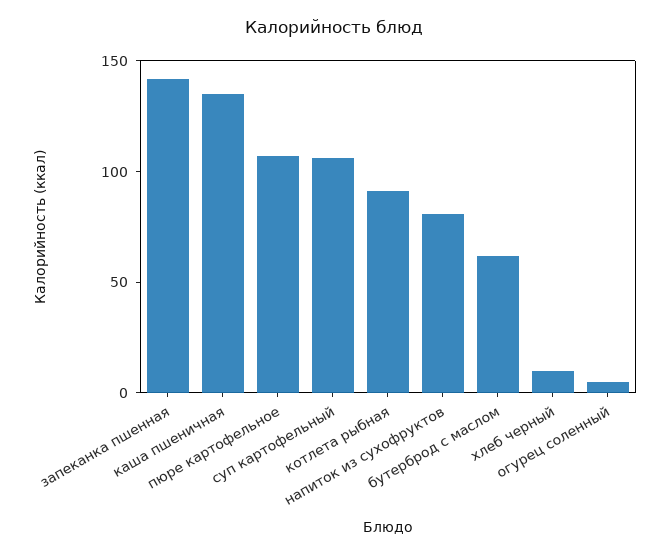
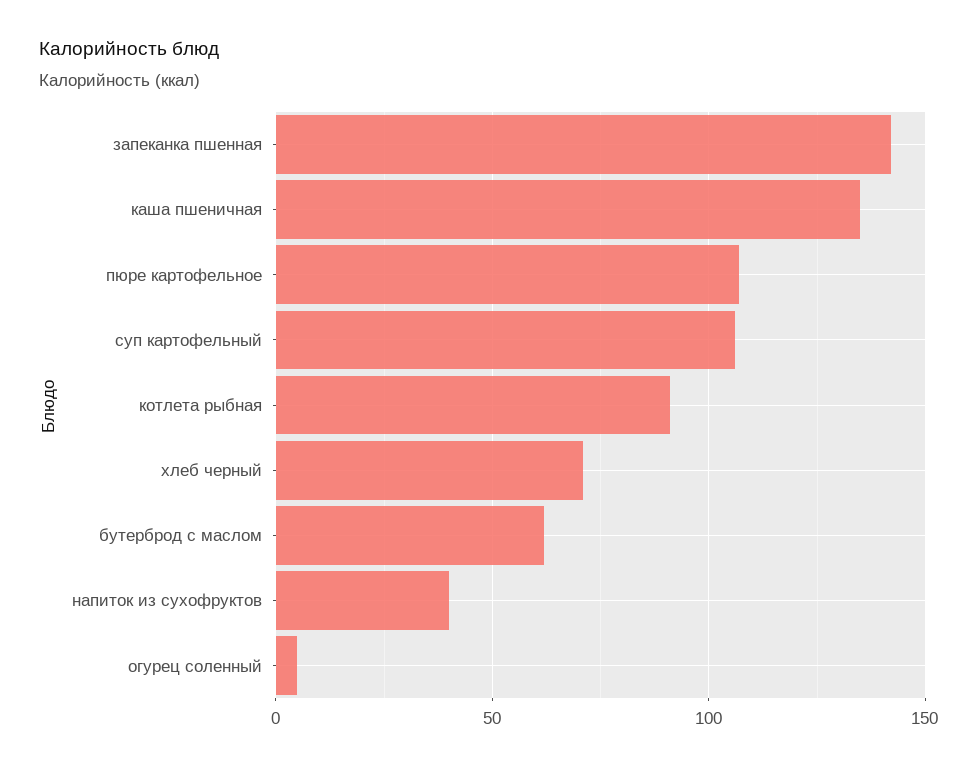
  {
    "запеканка пшенная": 140,
    "каша пшеничная": 135,
    "пюре картофельное": 105,
    "суп картофельный": 105,
    "котлета рыбная": 90,
-   "напиток из сухофруктов": 80,
+   "напиток из сухофруктов": 40,
    "бутерброд с маслом": 60,
-   "хлеб черный": 10,
+   "хлеб черный": 70,
    "огурец соленный": 5
  }

